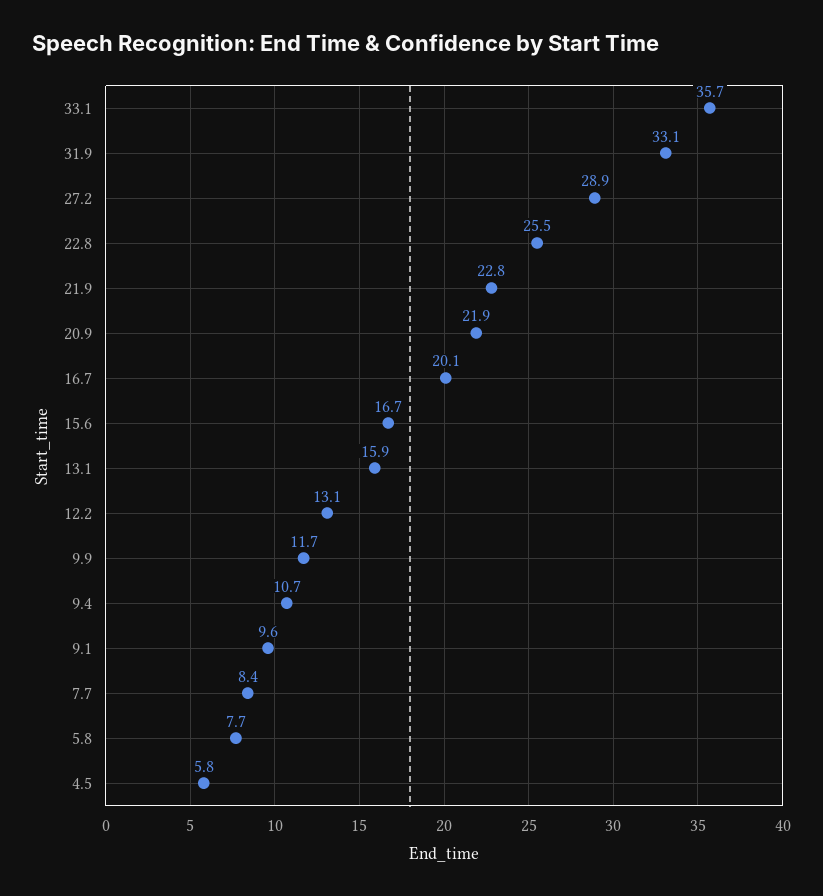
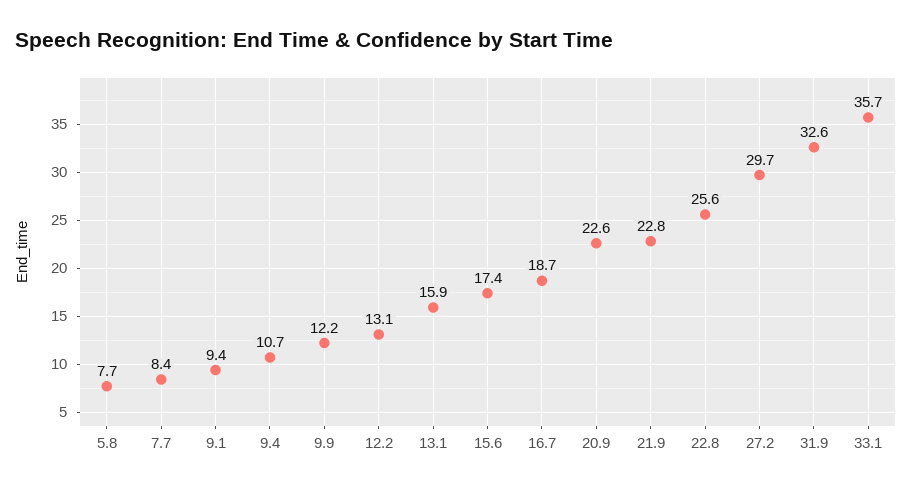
  {
    "33.1": 35.7,
-   "31.9": 33.1,
+   "31.9": 32.6,
-   "27.2": 28.9,
+   "27.2": 29.7,
-   "22.8": 25.5,
+   "22.8": 25.6,
    "21.9": 22.8,
-   "20.9": 21.9,
+   "20.9": 22.6,
-   "16.7": 20.1,
+   "16.7": 18.7,
-   "15.6": 16.7,
+   "15.6": 17.4,
    "13.1": 15.9,
    "12.2": 13.1,
-   "9.9": 11.7,
+   "9.9": 12.2,
    "9.4": 10.7,
-   "9.1": 9.6,
+   "9.1": 9.4,
    "7.7": 8.4,
-   "5.8": 7.7,
+   "5.8": 7.7
-   "4.5": 5.8
  }

